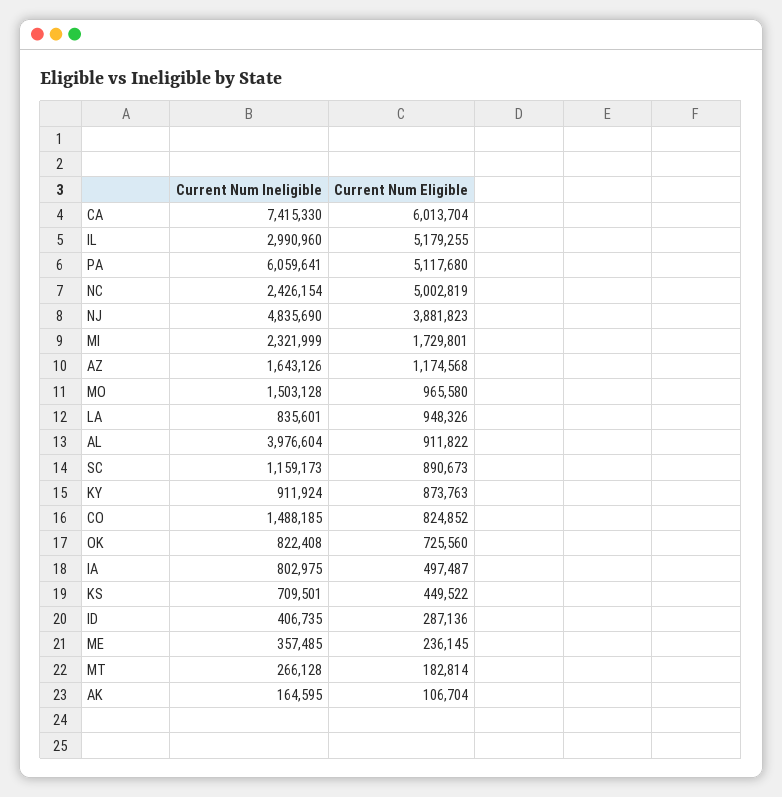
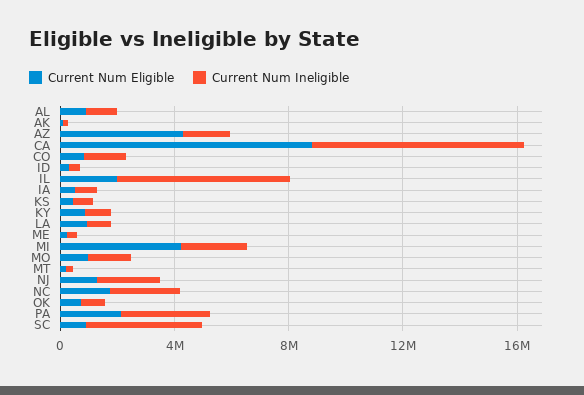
  {
    "Current Num Ineligible": {
      "CA": 7415330,
-     "IL": 2990960,
+     "IL": 6000000,
-     "PA": 6059641,
+     "PA": 3000000,
      "NC": 2426154,
-     "NJ": 4835690,
+     "NJ": 2000000,
      "MI": 2321999,
      "AZ": 1643126,
      "MO": 1503128,
      "LA": 835601,
-     "AL": 3976604,
+     "AL": 1000000,
-     "SC": 1159173,
+     "SC": 4000000,
      "KY": 911924,
      "CO": 1488185,
      "OK": 822408,
      "IA": 802975,
      "KS": 709501,
      "ID": 406735,
      "ME": 357485,
      "MT": 266128,
      "AK": 164595
    },
    "Current Num Eligible": {
-     "CA": 6013704,
+     "CA": 9000000,
-     "IL": 5179255,
+     "IL": 2000000,
-     "PA": 5117680,
+     "PA": 2000000,
-     "NC": 5002819,
+     "NC": 2000000,
-     "NJ": 3881823,
+     "NJ": 1000000,
-     "MI": 1729801,
+     "MI": 4000000,
-     "AZ": 1174568,
+     "AZ": 4000000,
      "MO": 965580,
      "LA": 948326,
      "AL": 911822,
      "SC": 890673,
      "KY": 873763,
      "CO": 824852,
      "OK": 725560,
      "IA": 497487,
      "KS": 449522,
      "ID": 287136,
      "ME": 236145,
      "MT": 182814,
      "AK": 106704
    }
  }

